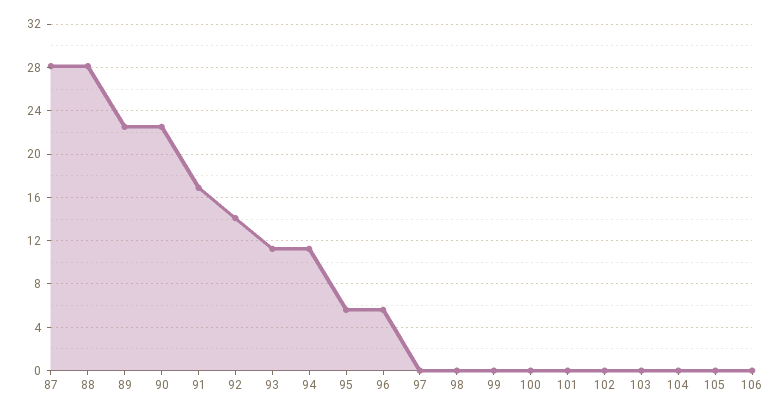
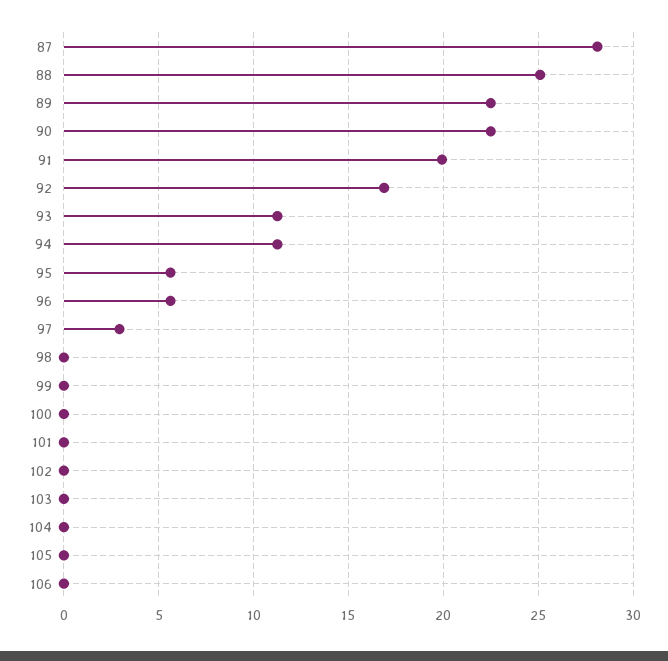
  {
    "87": 28,
-   "88": 28,
+   "88": 25,
    "89": 22.5,
    "90": 22.5,
-   "91": 17,
+   "91": 20,
-   "92": 14,
+   "92": 17,
    "93": 11.5,
    "94": 11.5,
    "95": 5.5,
    "96": 5.5,
-   "97": 0,
+   "97": 3,
    "98": 0,
    "99": 0,
    "100": 0,
    "101": 0,
    "102": 0,
    "103": 0,
    "104": 0,
    "105": 0,
    "106": 0
  }

